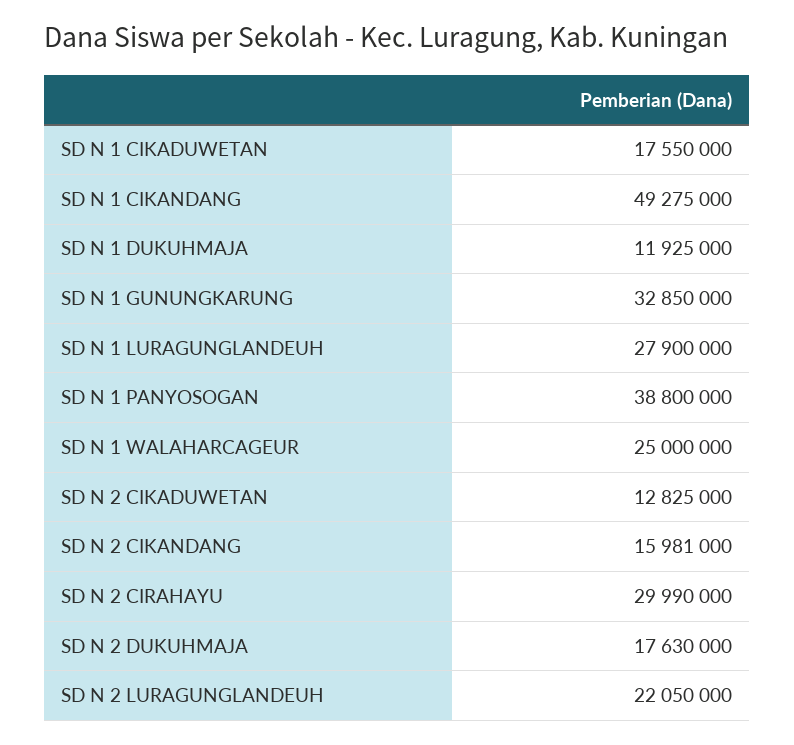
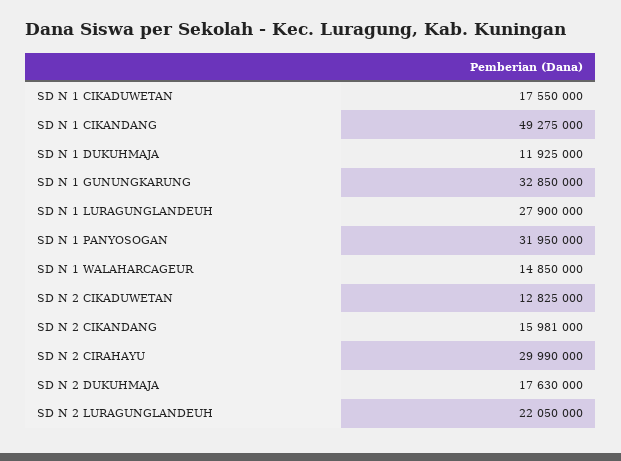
  {
    "SD N 1 CIKADUWETAN": 17550000,
    "SD N 1 CIKANDANG": 49275000,
    "SD N 1 DUKUHMAJA": 11925000,
    "SD N 1 GUNUNGKARUNG": 32850000,
    "SD N 1 LURAGUNGLANDEUH": 27900000,
-   "SD N 1 PANYOSOGAN": 38800000,
+   "SD N 1 PANYOSOGAN": 31950000,
-   "SD N 1 WALAHARCAGEUR": 25000000,
+   "SD N 1 WALAHARCAGEUR": 14850000,
    "SD N 2 CIKADUWETAN": 12825000,
    "SD N 2 CIKANDANG": 15981000,
    "SD N 2 CIRAHAYU": 29990000,
    "SD N 2 DUKUHMAJA": 17630000,
    "SD N 2 LURAGUNGLANDEUH": 22050000
  }

